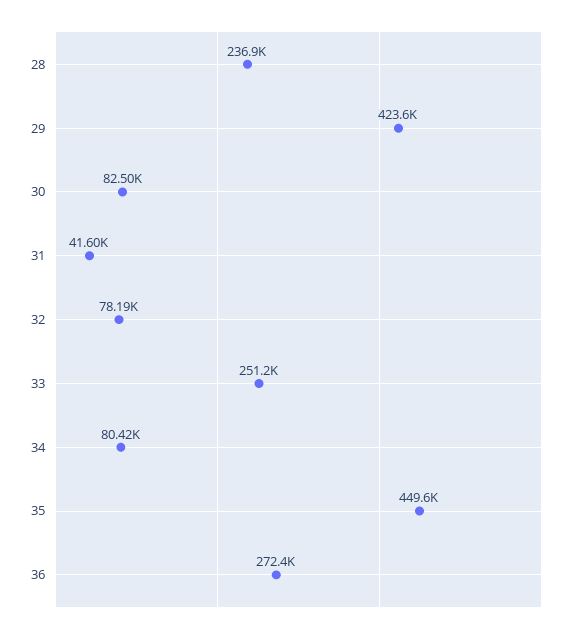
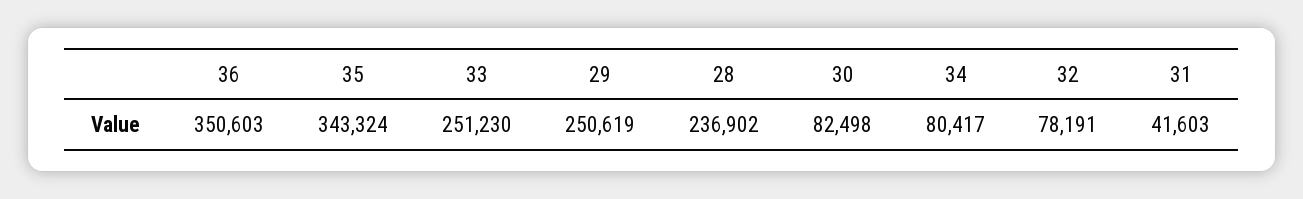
  {
    "28": 236902,
-   "29": 423600,
+   "29": 250619,
    "30": 82498,
    "31": 41603,
    "32": 78191,
    "33": 251230,
    "34": 80417,
-   "35": 449600,
+   "35": 343324,
-   "36": 272400
+   "36": 350603
  }

